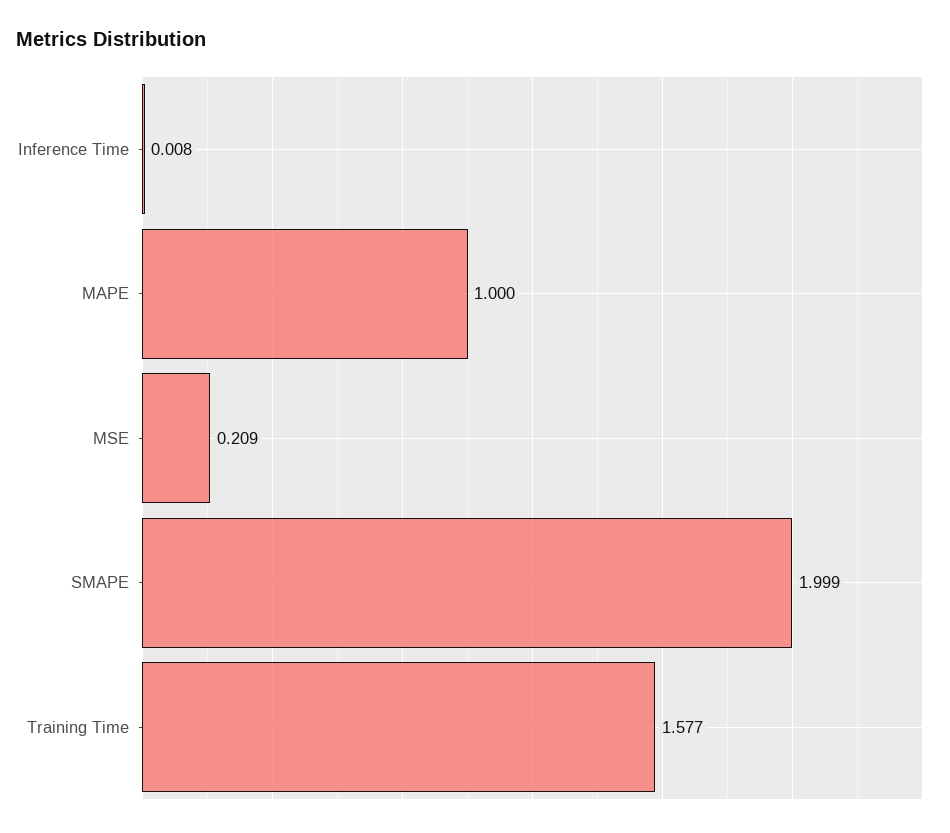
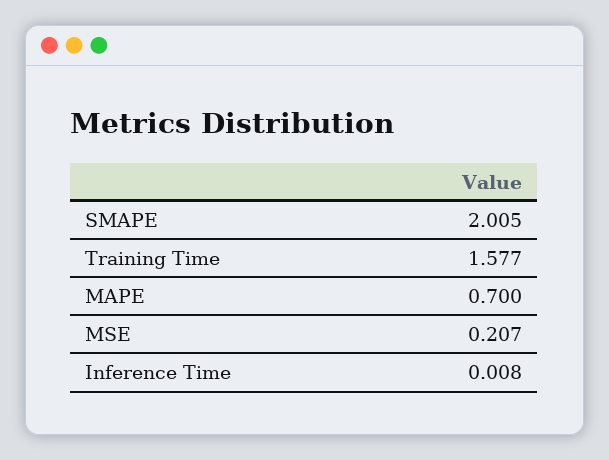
  {
    "Inference Time": 0.008,
-   "MAPE": 1,
+   "MAPE": 0.7,
-   "MSE": 0.209,
+   "MSE": 0.207,
-   "SMAPE": 1.999,
+   "SMAPE": 2.005,
    "Training Time": 1.577
  }

